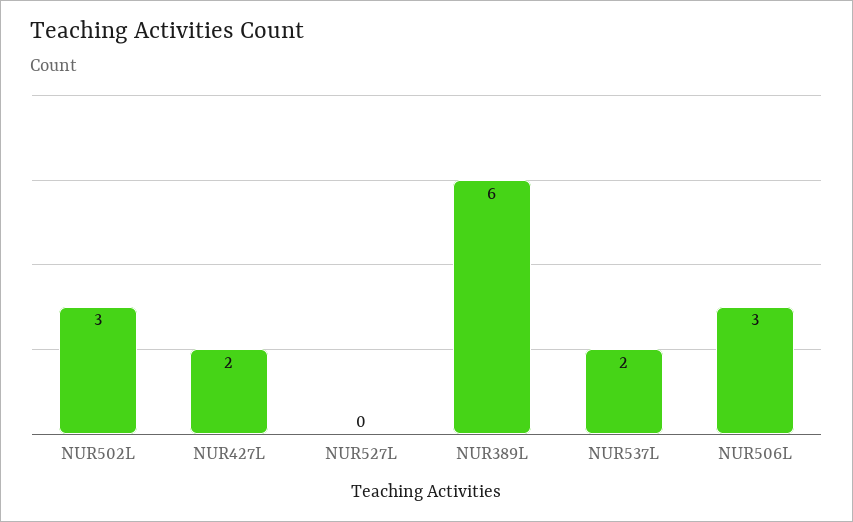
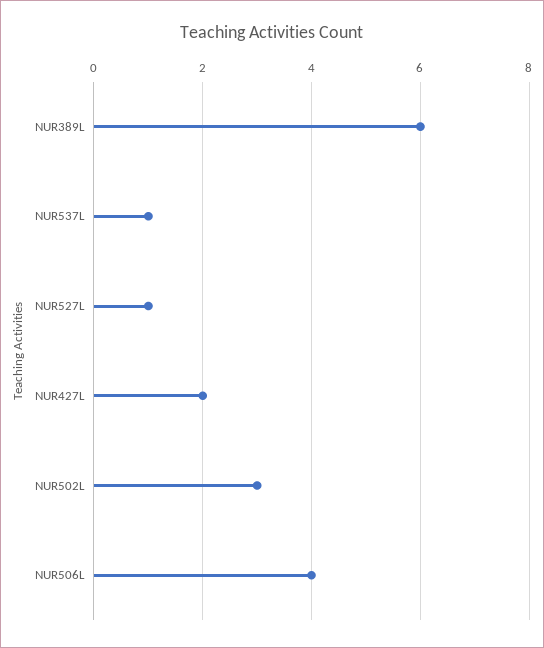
  {
    "NUR502L": 3,
    "NUR427L": 2,
-   "NUR527L": 0,
+   "NUR527L": 1,
    "NUR389L": 6,
-   "NUR537L": 2,
+   "NUR537L": 1,
-   "NUR506L": 3
+   "NUR506L": 4
  }

